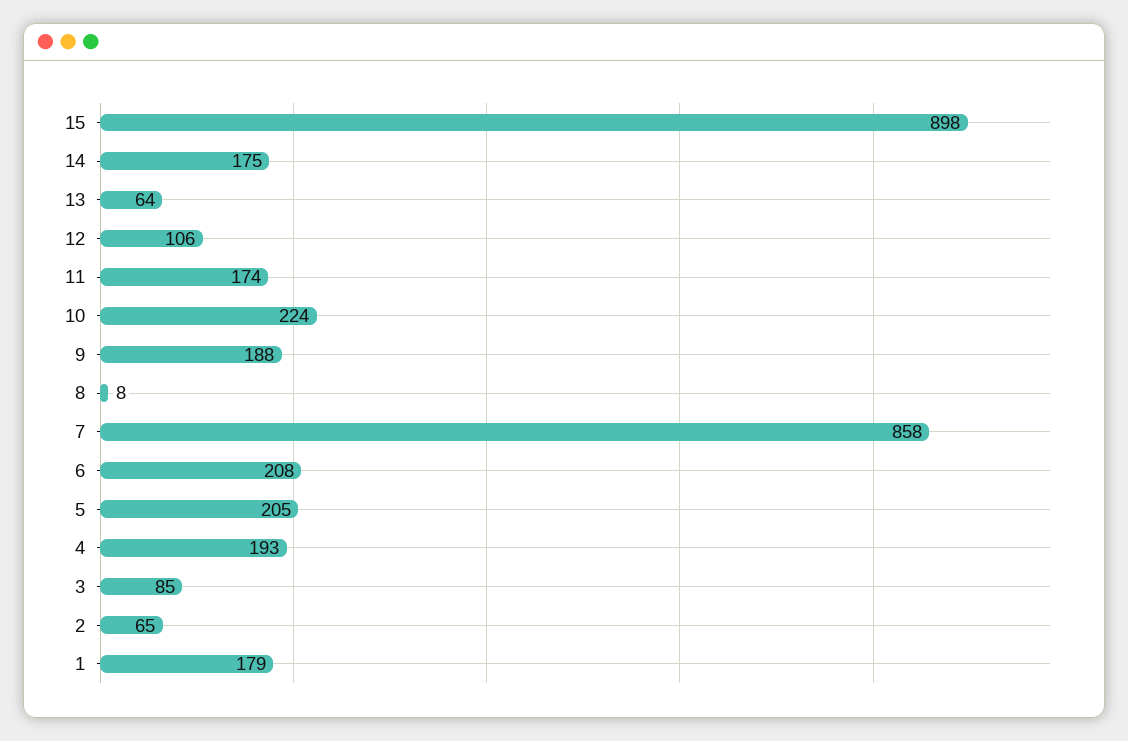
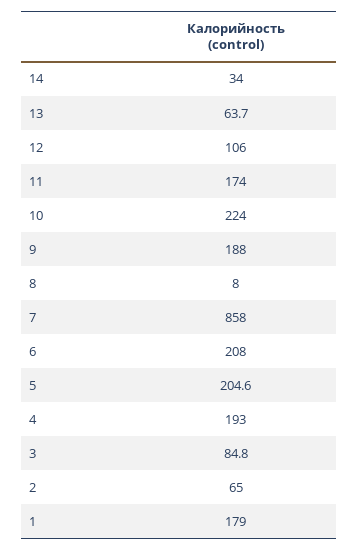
  {
-   "15": 898,
-   "14": 175,
+   "14": 34,
    "13": 63.7,
    "12": 106,
    "11": 174,
    "10": 224,
    "9": 188,
    "8": 8,
    "7": 858,
    "6": 208,
    "5": 204.6,
    "4": 193,
    "3": 84.8,
    "2": 65,
    "1": 179
  }

